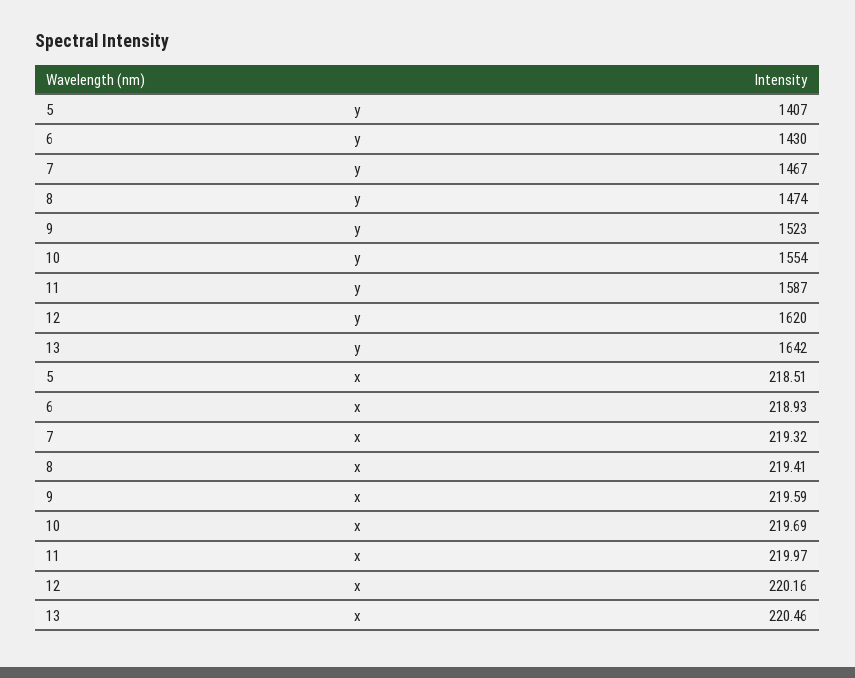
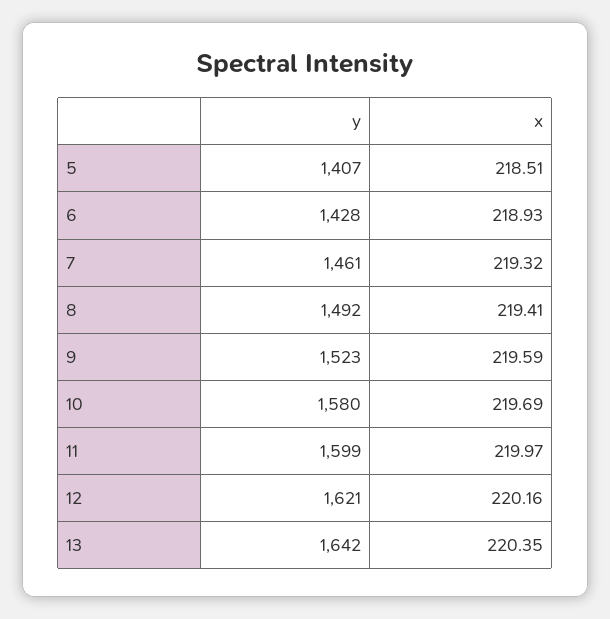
  {
    "5": {
      "y": 1407,
      "x": 218.51
    },
    "6": {
-     "y": 1430,
+     "y": 1428,
      "x": 218.93
    },
    "7": {
-     "y": 1467,
+     "y": 1461,
      "x": 219.32
    },
    "8": {
-     "y": 1474,
+     "y": 1492,
      "x": 219.41
    },
    "9": {
      "y": 1523,
      "x": 219.59
    },
    "10": {
-     "y": 1554,
+     "y": 1580,
      "x": 219.69
    },
    "11": {
-     "y": 1587,
+     "y": 1599,
      "x": 219.97
    },
    "12": {
-     "y": 1620,
+     "y": 1621,
      "x": 220.16
    },
    "13": {
      "y": 1642,
-     "x": 220.46
+     "x": 220.35
    }
  }

